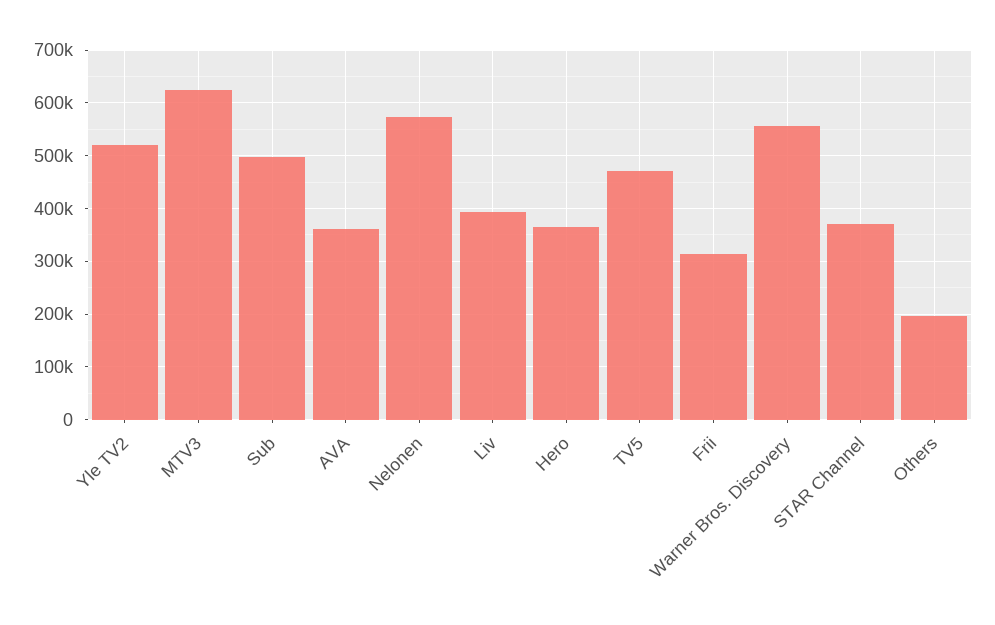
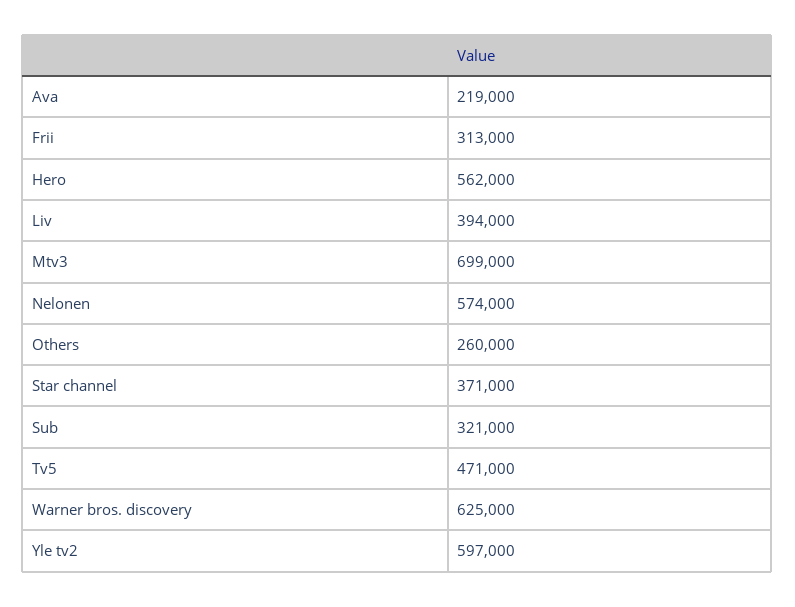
  {
-   "Yle TV2": 520000,
+   "Yle TV2": 597000,
-   "MTV3": 620000,
+   "MTV3": 699000,
-   "Sub": 500000,
+   "Sub": 321000,
-   "AVA": 360000,
+   "AVA": 219000,
    "Nelonen": 574000,
    "Liv": 394000,
-   "Hero": 360000,
+   "Hero": 562000,
    "TV5": 471000,
    "Frii": 313000,
-   "Warner Bros. Discovery": 560000,
+   "Warner Bros. Discovery": 625000,
    "STAR Channel": 371000,
-   "Others": 200000
+   "Others": 260000
  }

